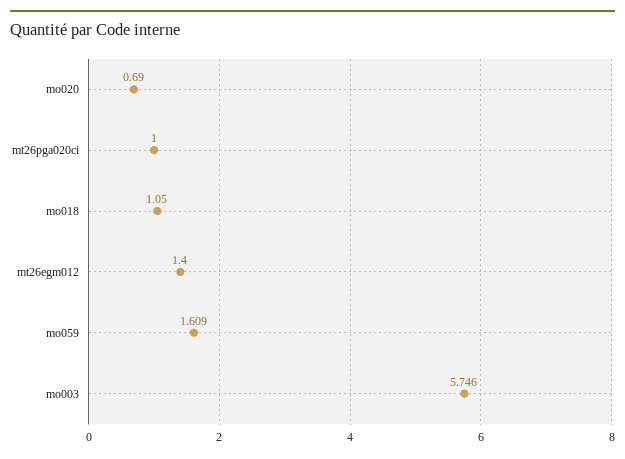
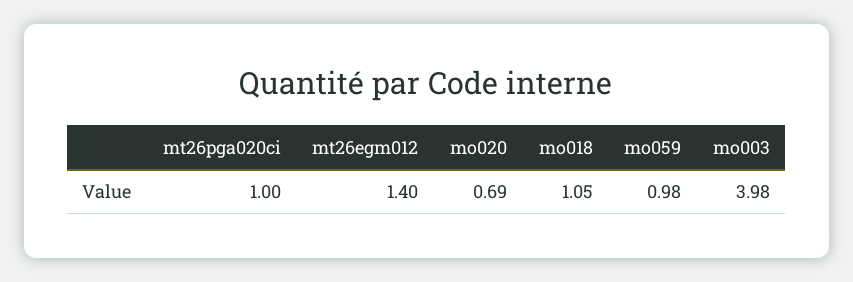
  {
    "mo020": 0.69,
    "mt26pga020ci": 1,
    "mo018": 1.05,
    "mt26egm012": 1.4,
-   "mo059": 1.609,
+   "mo059": 0.98,
-   "mo003": 5.746
+   "mo003": 3.98
  }

